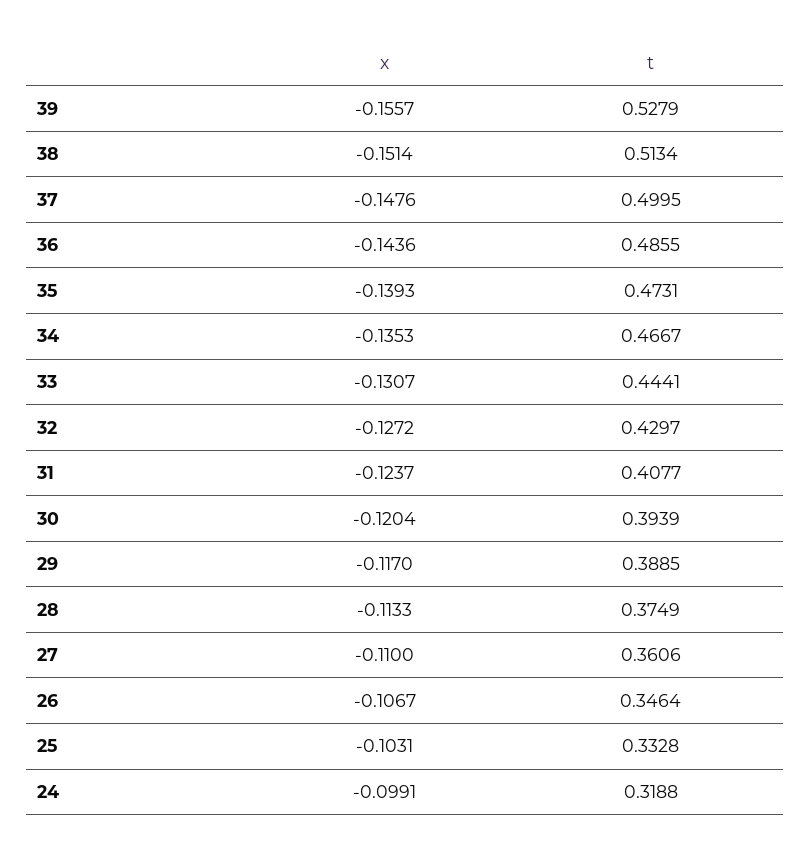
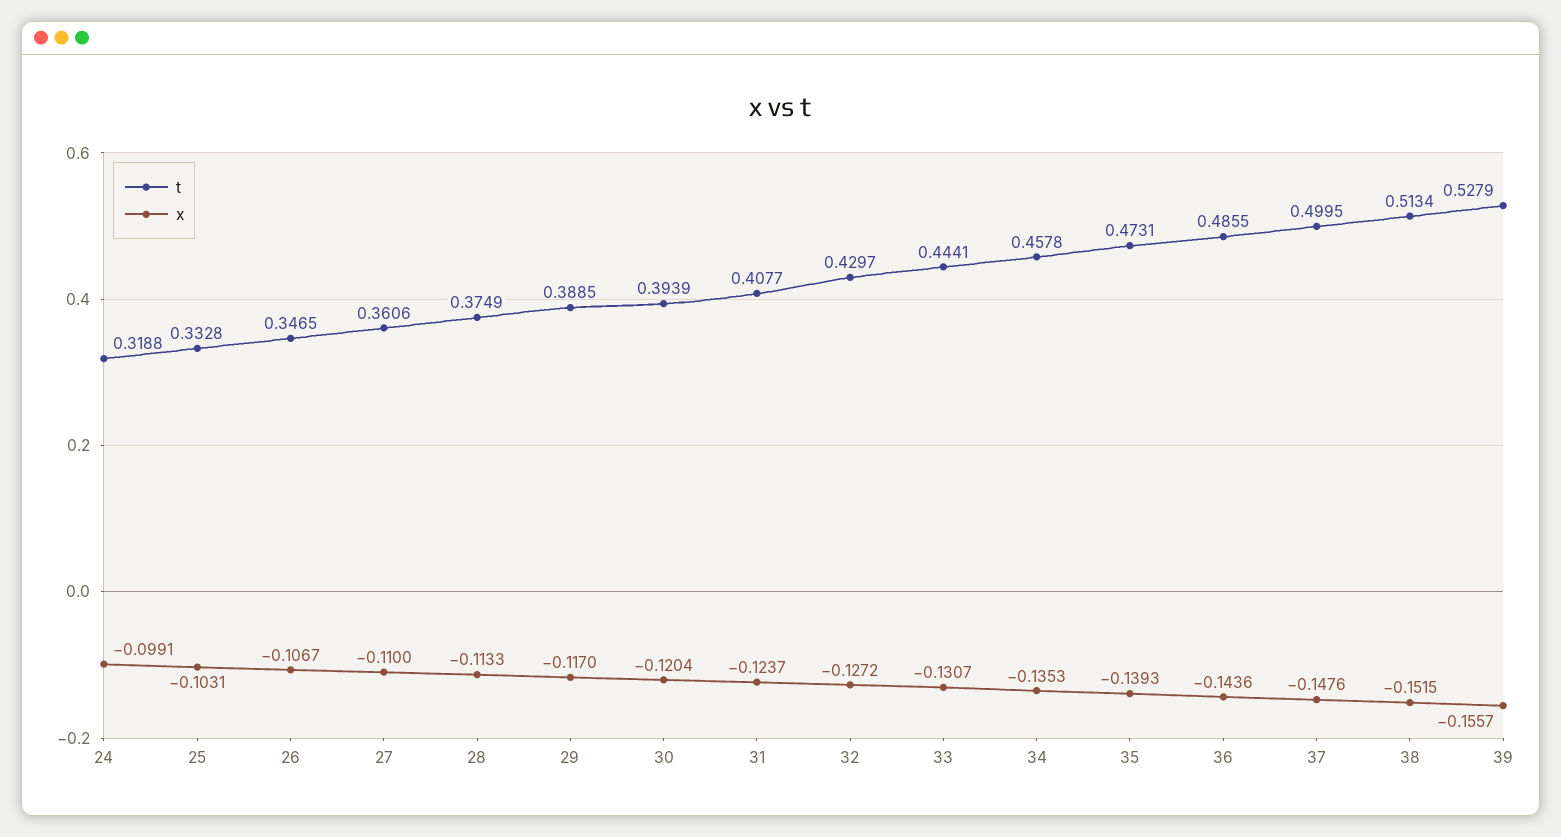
  {
    "x": {
      "39": -0.1557,
-     "38": -0.1514,
+     "38": -0.1515,
      "37": -0.1476,
      "36": -0.1436,
      "35": -0.1393,
      "34": -0.1353,
      "33": -0.1307,
      "32": -0.1272,
      "31": -0.1237,
      "30": -0.1204,
      "29": -0.117,
      "28": -0.1133,
      "27": -0.11,
      "26": -0.1067,
      "25": -0.1031,
      "24": -0.0991
    },
    "t": {
      "39": 0.5279,
      "38": 0.5134,
      "37": 0.4995,
      "36": 0.4855,
      "35": 0.4731,
-     "34": 0.4667,
+     "34": 0.4578,
      "33": 0.4441,
      "32": 0.4297,
      "31": 0.4077,
      "30": 0.3939,
      "29": 0.3885,
      "28": 0.3749,
      "27": 0.3606,
-     "26": 0.3464,
+     "26": 0.3465,
      "25": 0.3328,
      "24": 0.3188
    }
  }

